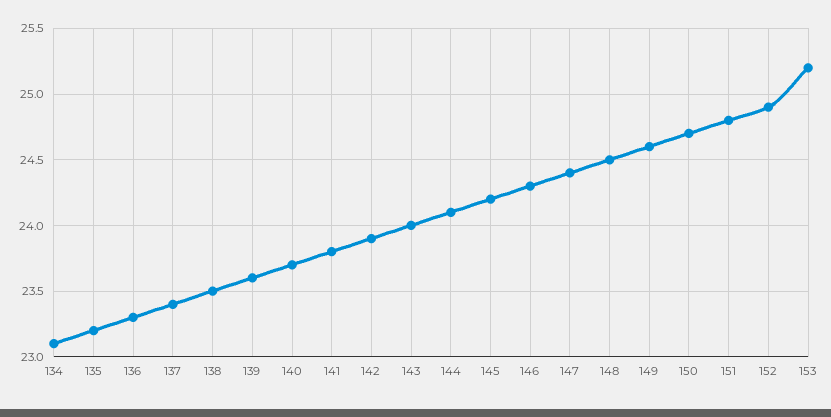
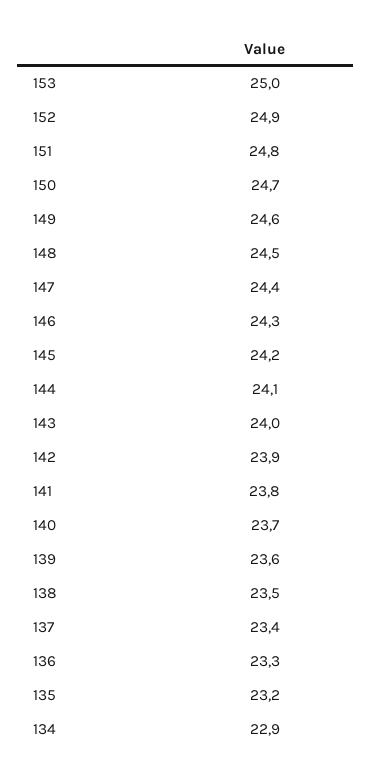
  {
-   "134": 23.1,
+   "134": 22.9,
    "135": 23.2,
    "136": 23.3,
    "137": 23.4,
    "138": 23.5,
    "139": 23.6,
    "140": 23.7,
    "141": 23.8,
    "142": 23.9,
    "143": 24,
    "144": 24.1,
    "145": 24.2,
    "146": 24.3,
    "147": 24.4,
    "148": 24.5,
    "149": 24.6,
    "150": 24.7,
    "151": 24.8,
    "152": 24.9,
-   "153": 25.2
+   "153": 25
  }

